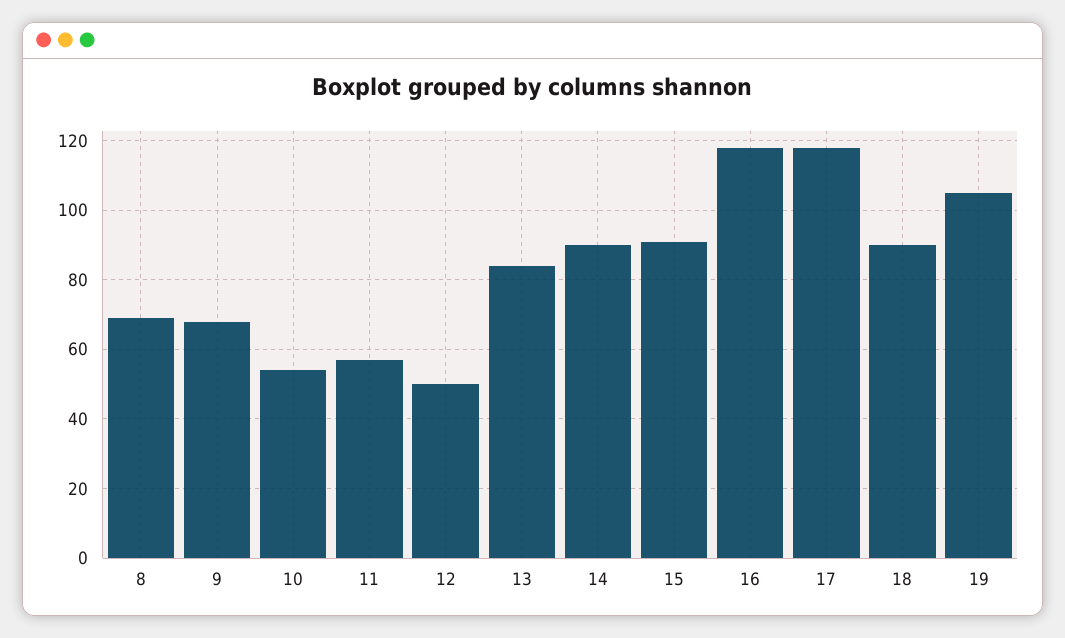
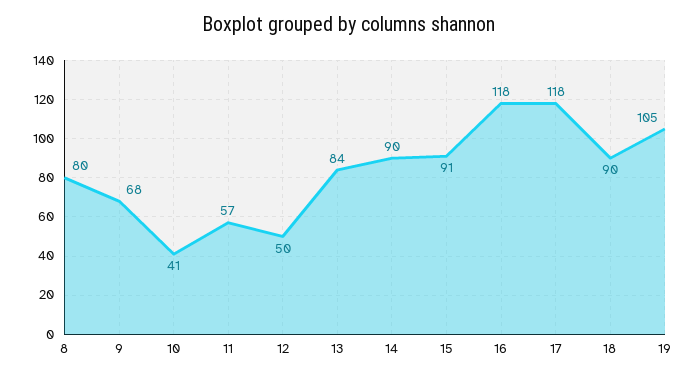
  {
-   "8": 70,
+   "8": 80,
    "9": 68,
-   "10": 55,
+   "10": 41,
    "11": 57,
    "12": 50,
    "13": 84,
    "14": 90,
    "15": 91,
    "16": 118,
    "17": 118,
    "18": 90,
    "19": 105
  }

